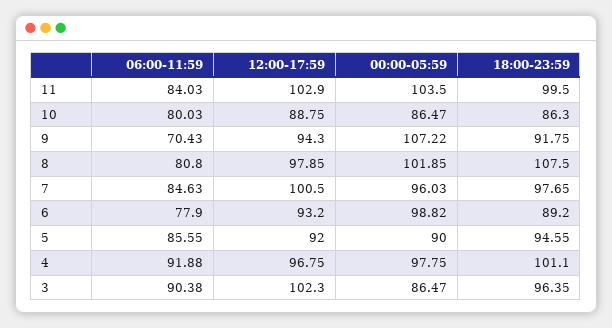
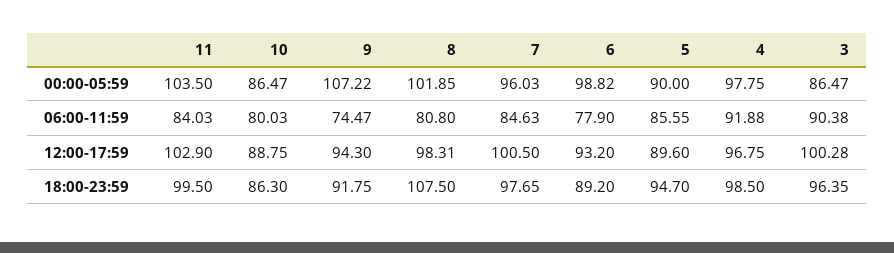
  {
    "06:00-11:59": {
      "11": 84.03,
      "10": 80.03,
-     "9": 70.43,
+     "9": 74.47,
      "8": 80.8,
      "7": 84.63,
      "6": 77.9,
      "5": 85.55,
      "4": 91.88,
      "3": 90.38
    },
    "12:00-17:59": {
      "11": 102.9,
      "10": 88.75,
      "9": 94.3,
-     "8": 97.85,
+     "8": 98.31,
      "7": 100.5,
      "6": 93.2,
-     "5": 92,
+     "5": 89.6,
      "4": 96.75,
-     "3": 102.3
+     "3": 100.28
    },
    "00:00-05:59": {
      "11": 103.5,
      "10": 86.47,
      "9": 107.22,
      "8": 101.85,
      "7": 96.03,
      "6": 98.82,
      "5": 90,
      "4": 97.75,
      "3": 86.47
    },
    "18:00-23:59": {
      "11": 99.5,
      "10": 86.3,
      "9": 91.75,
      "8": 107.5,
      "7": 97.65,
      "6": 89.2,
-     "5": 94.55,
+     "5": 94.7,
-     "4": 101.1,
+     "4": 98.5,
      "3": 96.35
    }
  }

